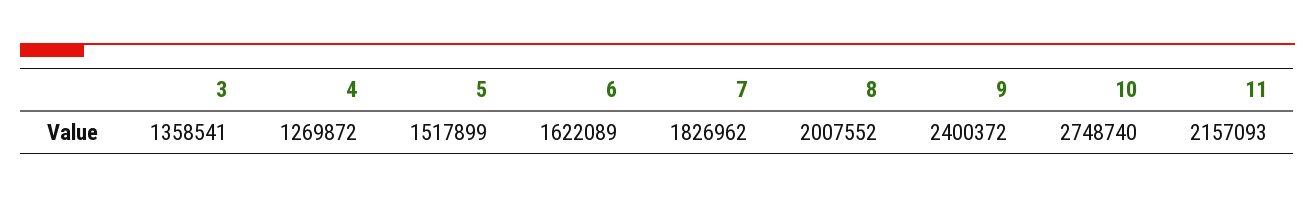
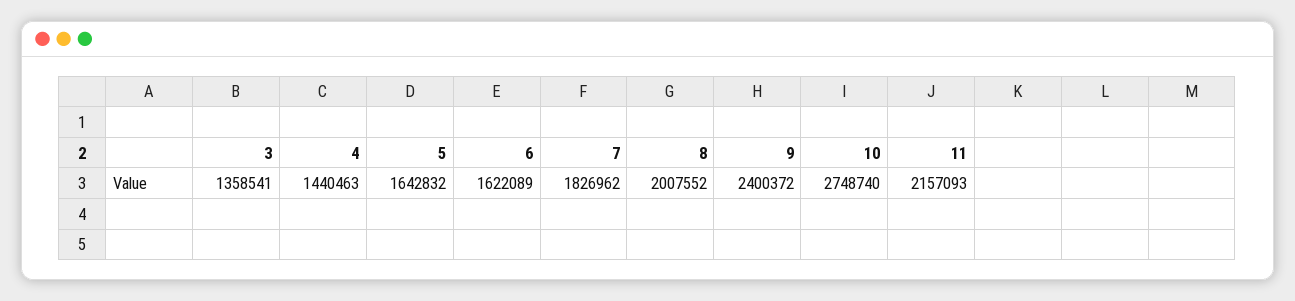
  {
    "3": 1358541,
-   "4": 1269872,
+   "4": 1440463,
-   "5": 1517899,
+   "5": 1642832,
    "6": 1622089,
    "7": 1826962,
    "8": 2007552,
    "9": 2400372,
    "10": 2748740,
    "11": 2157093
  }

